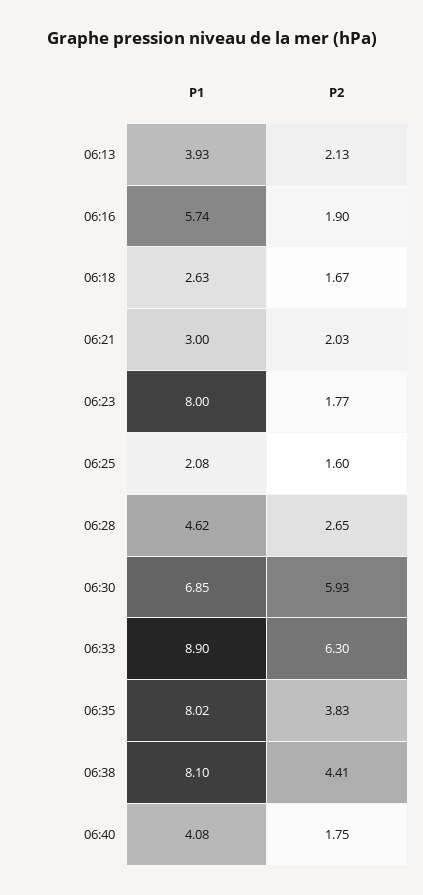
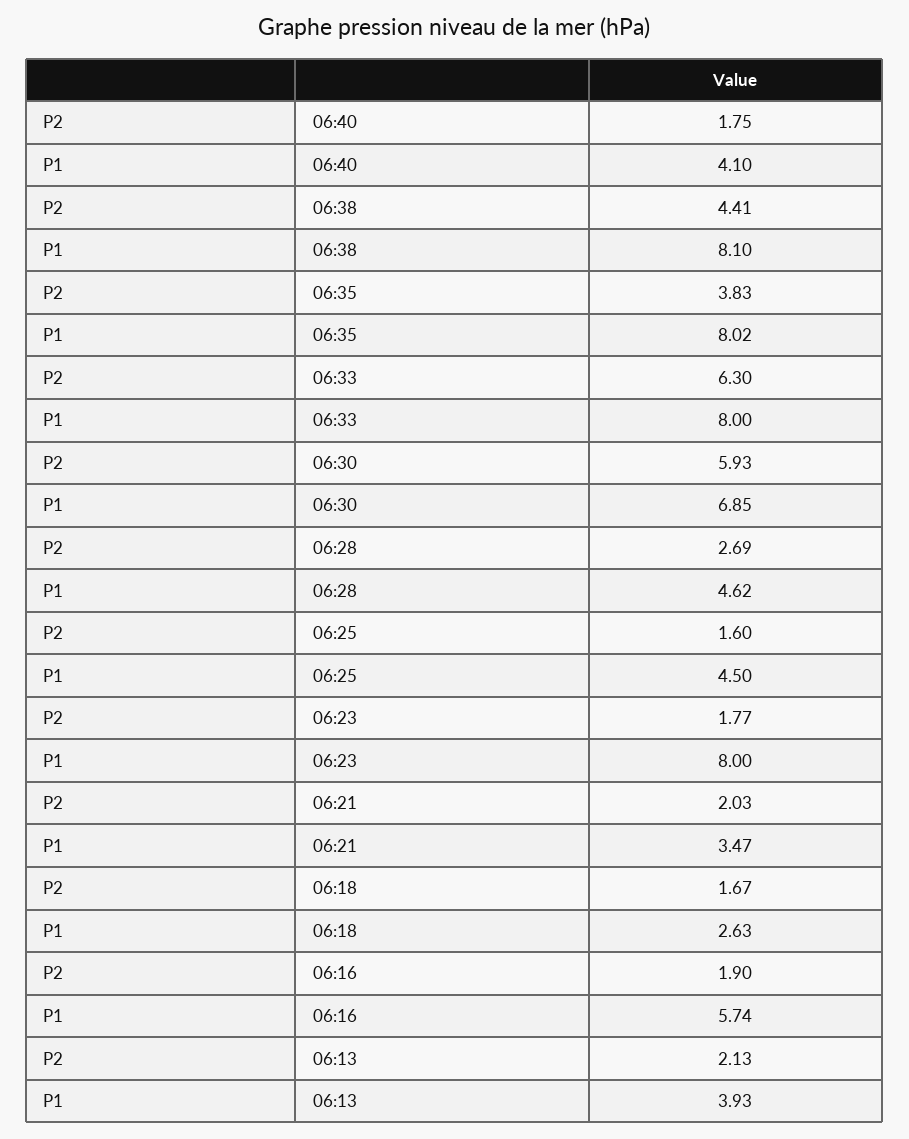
  {
    "P1": {
      "06:13": 3.93,
      "06:16": 5.74,
      "06:18": 2.63,
-     "06:21": 3,
+     "06:21": 3.47,
      "06:23": 8,
-     "06:25": 2.08,
+     "06:25": 4.5,
      "06:28": 4.62,
      "06:30": 6.85,
-     "06:33": 8.9,
+     "06:33": 8,
      "06:35": 8.02,
      "06:38": 8.1,
-     "06:40": 4.08
+     "06:40": 4.1
    },
    "P2": {
      "06:13": 2.13,
      "06:16": 1.9,
      "06:18": 1.67,
      "06:21": 2.03,
      "06:23": 1.77,
      "06:25": 1.6,
-     "06:28": 2.65,
+     "06:28": 2.69,
      "06:30": 5.93,
      "06:33": 6.3,
      "06:35": 3.83,
      "06:38": 4.41,
      "06:40": 1.75
    }
  }

